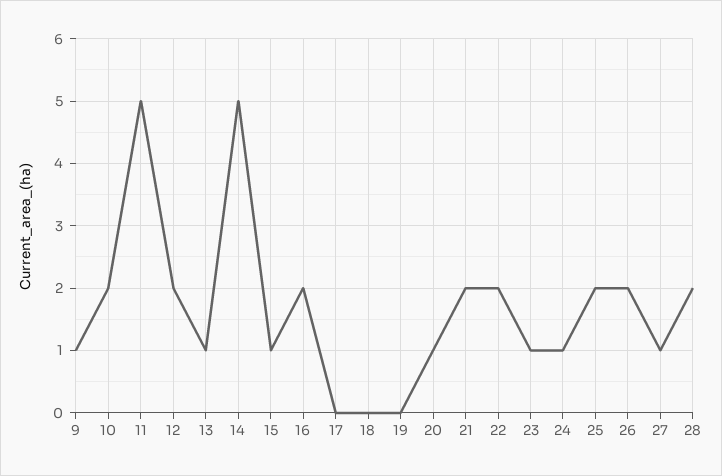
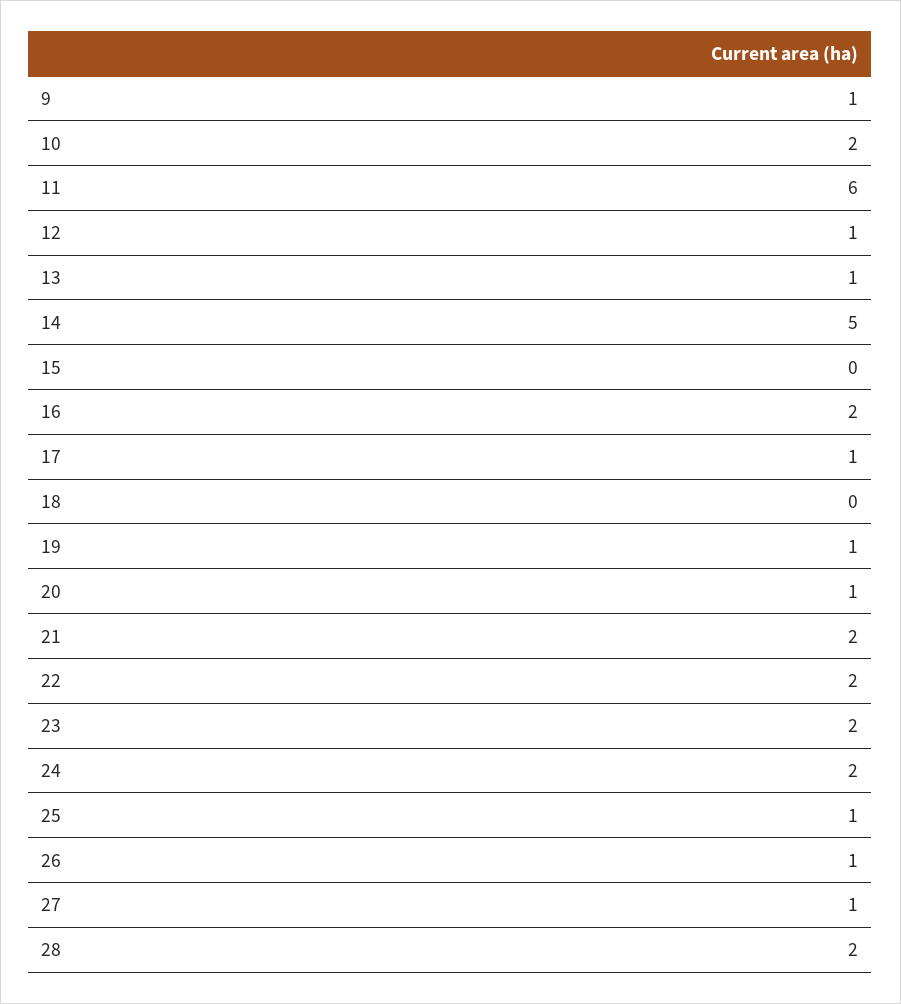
  {
    "9": 1,
    "10": 2,
-   "11": 5,
+   "11": 6,
-   "12": 2,
+   "12": 1,
    "13": 1,
    "14": 5,
-   "15": 1,
+   "15": 0,
    "16": 2,
-   "17": 0,
+   "17": 1,
    "18": 0,
-   "19": 0,
+   "19": 1,
    "20": 1,
    "21": 2,
    "22": 2,
-   "23": 1,
+   "23": 2,
-   "24": 1,
+   "24": 2,
-   "25": 2,
+   "25": 1,
-   "26": 2,
+   "26": 1,
    "27": 1,
    "28": 2
  }

